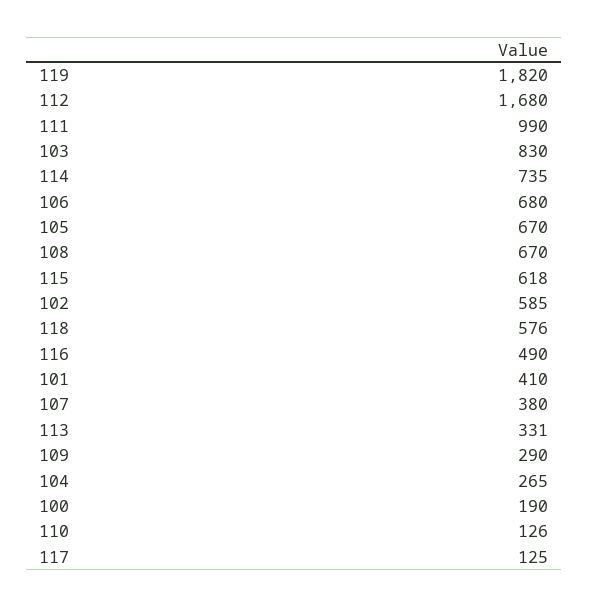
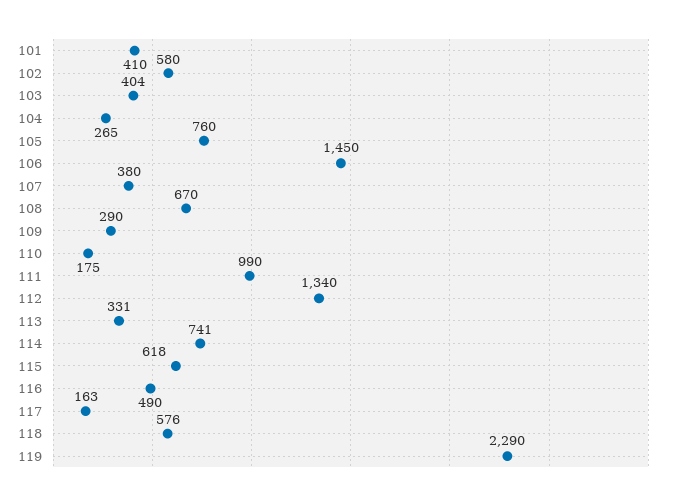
  {
-   "119": 1820,
+   "119": 2290,
-   "112": 1680,
+   "112": 1340,
    "111": 990,
-   "103": 830,
+   "103": 404,
-   "114": 735,
+   "114": 741,
-   "106": 680,
+   "106": 1450,
-   "105": 670,
+   "105": 760,
    "108": 670,
    "115": 618,
-   "102": 585,
+   "102": 580,
    "118": 576,
    "116": 490,
    "101": 410,
    "107": 380,
    "113": 331,
    "109": 290,
    "104": 265,
-   "100": 190,
-   "110": 126,
+   "110": 175,
-   "117": 125
+   "117": 163
  }

